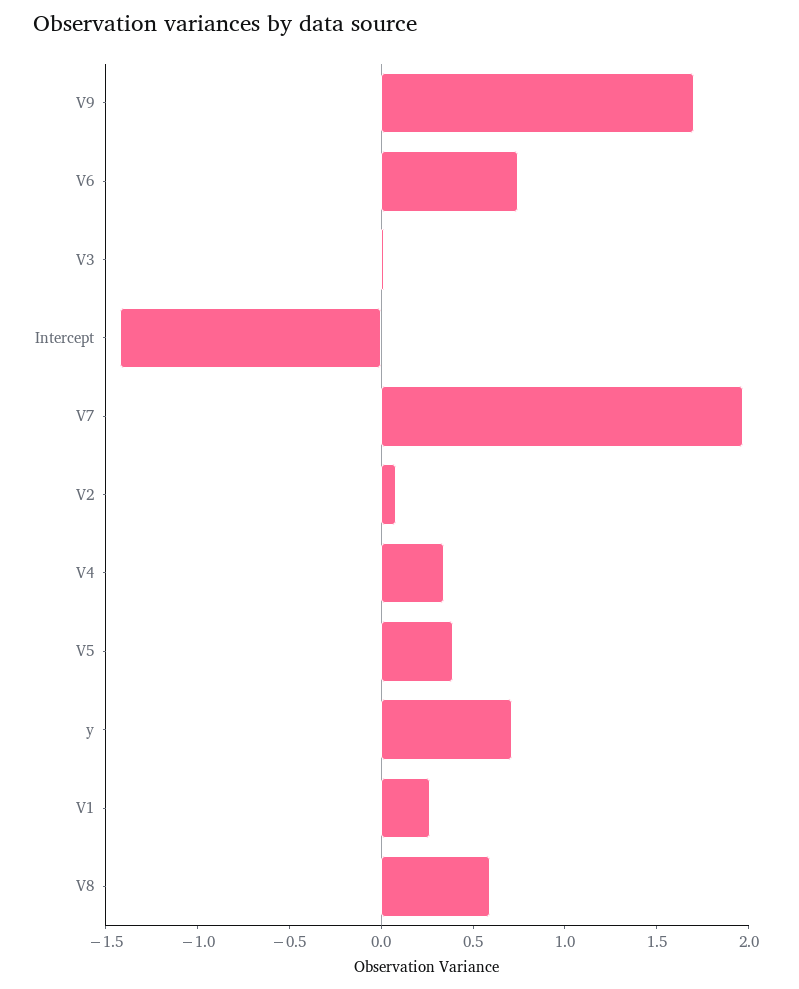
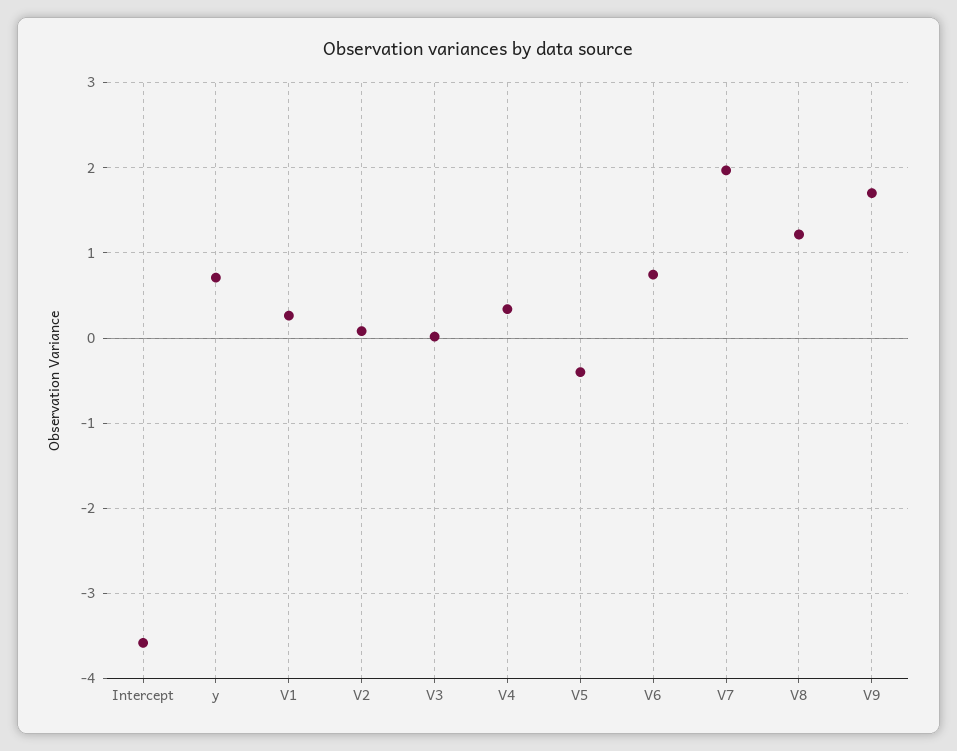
  {
    "V9": 1.7,
    "V6": 0.7,
    "V3": 0,
-   "Intercept": -1.4,
+   "Intercept": -3.6,
    "V7": 2,
    "V2": 0.1,
    "V4": 0.3,
-   "V5": 0.4,
+   "V5": -0.4,
    "y": 0.7,
    "V1": 0.3,
-   "V8": 0.6
+   "V8": 1.2
  }

